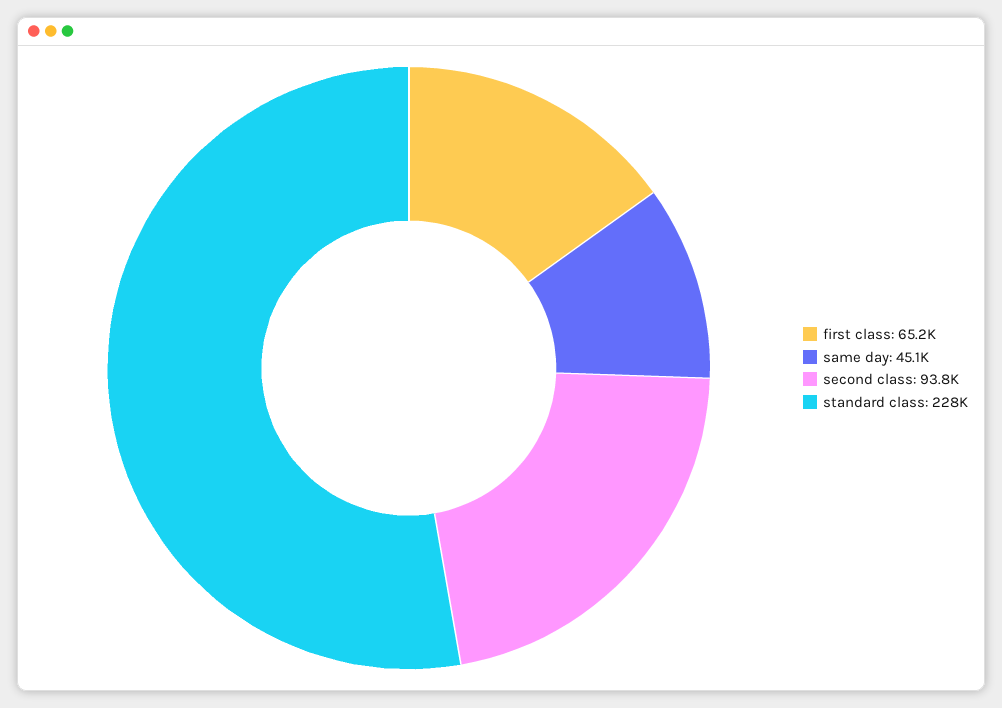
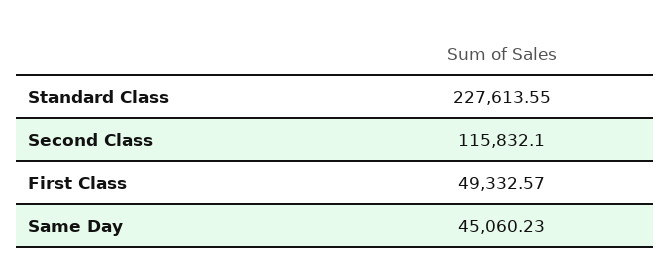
  {
-   "first class": 65200,
+   "first class": 49332.57,
    "same day": 45060.23,
-   "second class": 93800,
+   "second class": 115832.1,
    "standard class": 227613.55
  }

